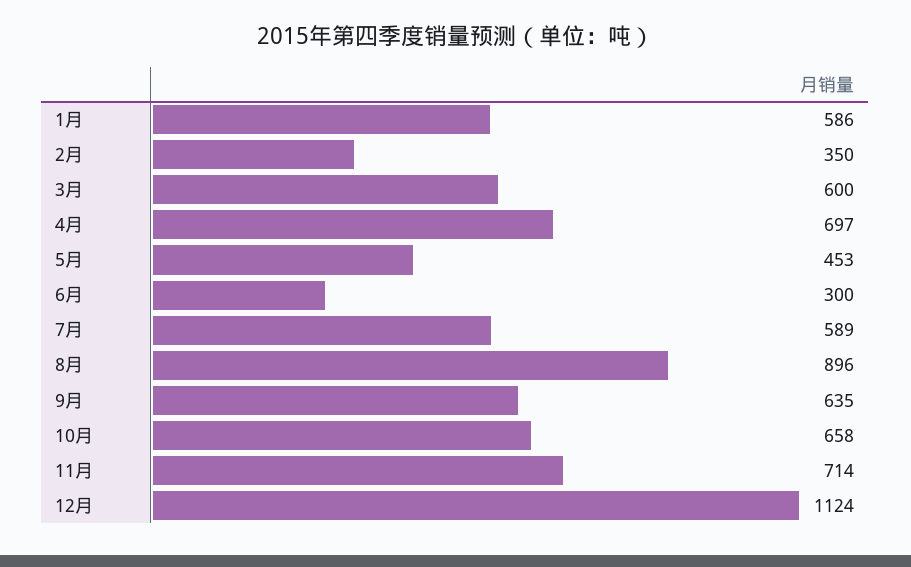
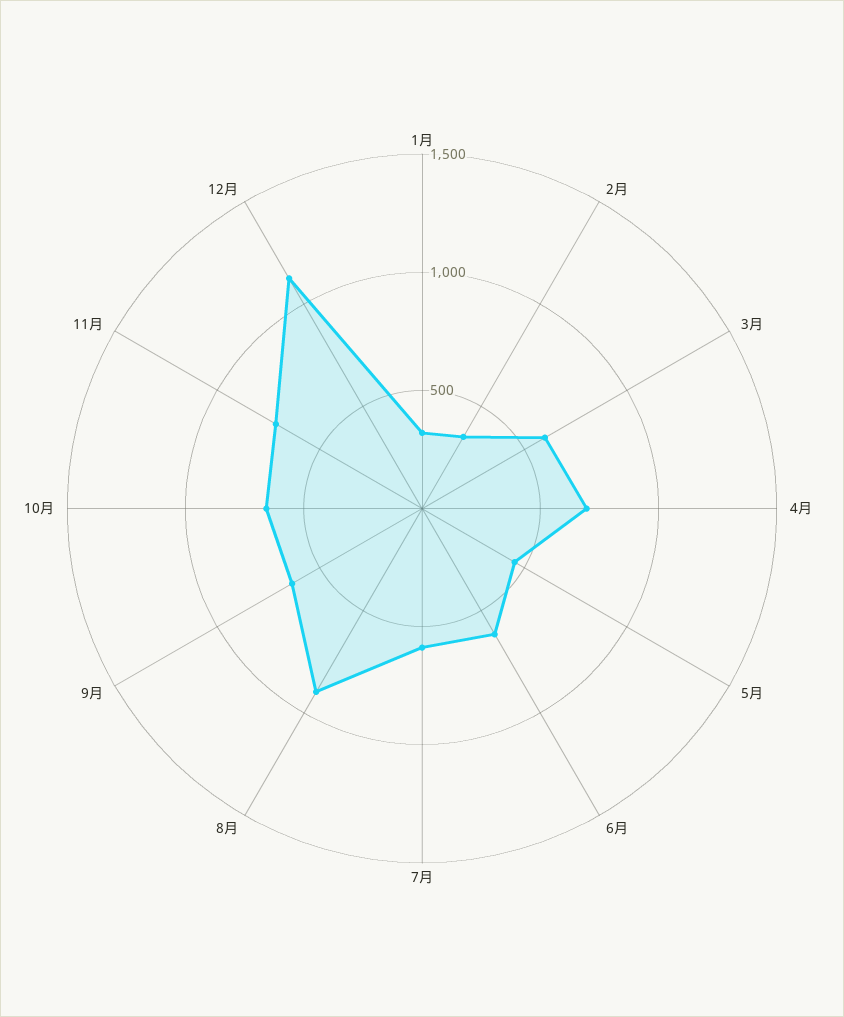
  {
-   "1月": 586,
+   "1月": 300,
    "2月": 350,
    "3月": 600,
    "4月": 697,
    "5月": 453,
-   "6月": 300,
+   "6月": 600,
    "7月": 589,
    "8月": 896,
    "9月": 635,
    "10月": 658,
    "11月": 714,
    "12月": 1124
  }

